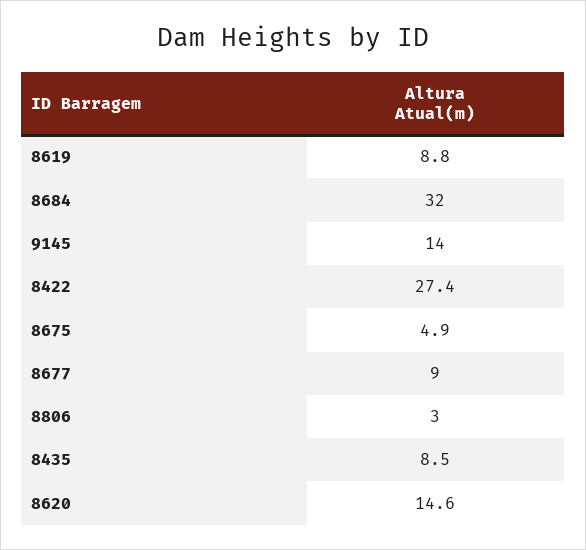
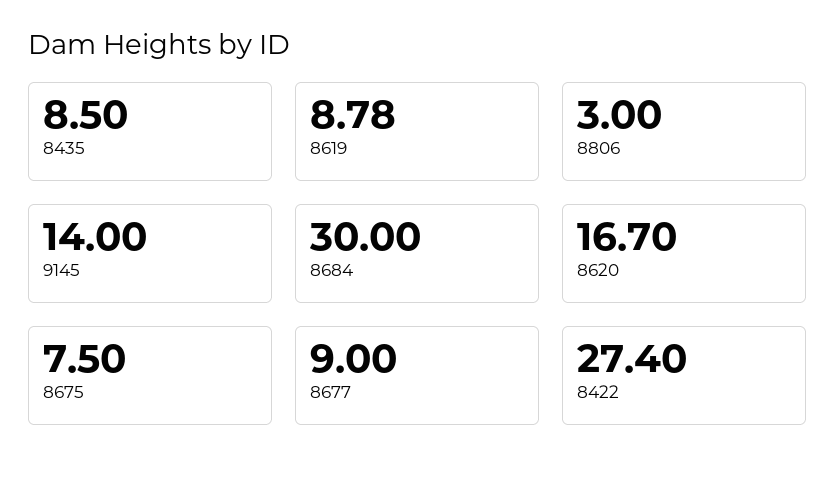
  {
    "8619": 8.78,
-   "8684": 32,
+   "8684": 30,
    "9145": 14,
    "8422": 27.4,
-   "8675": 4.9,
+   "8675": 7.5,
    "8677": 9,
    "8806": 3,
    "8435": 8.5,
-   "8620": 14.6
+   "8620": 16.7
  }

